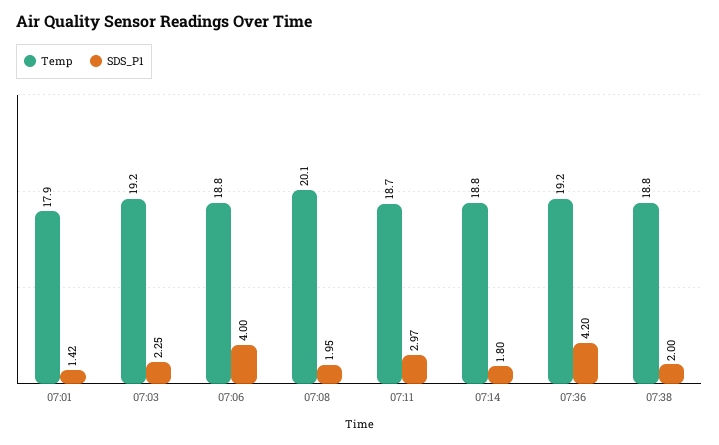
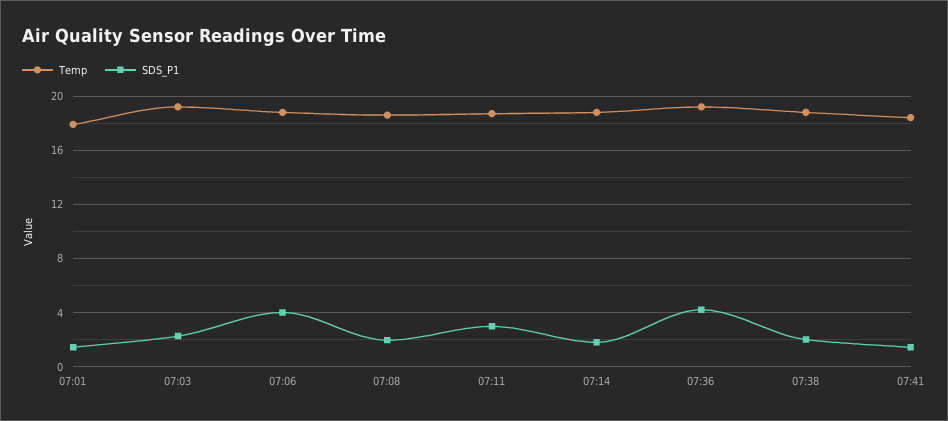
  {
    "Temp": {
      "07:01": 17.9,
      "07:03": 19.2,
      "07:06": 18.8,
-     "07:08": 20.1,
+     "07:08": 18.5,
      "07:11": 18.7,
      "07:14": 18.8,
      "07:36": 19.2,
-     "07:38": 18.8
+     "07:38": 18.8,
+     "07:41": 18.5
    },
    "SDS_P1": {
      "07:01": 1.42,
      "07:03": 2.25,
      "07:06": 4,
      "07:08": 1.95,
      "07:11": 2.97,
      "07:14": 1.8,
      "07:36": 4.2,
-     "07:38": 2
+     "07:38": 2,
+     "07:41": 1.5
    }
  }

